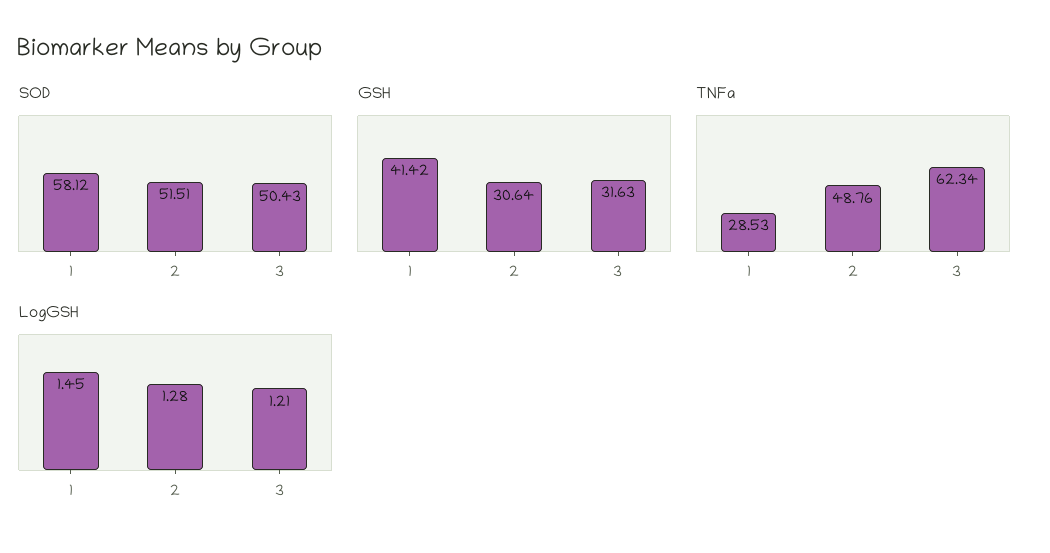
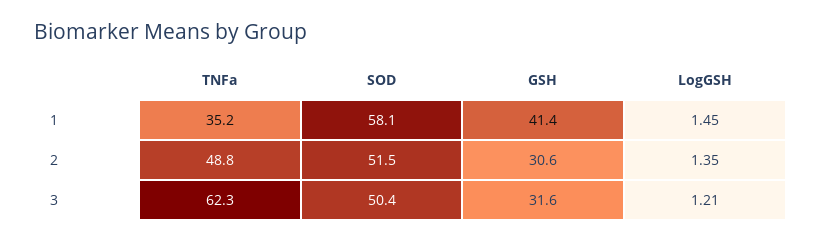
  {
    "SOD": {
      "1": 58.12,
      "2": 51.51,
      "3": 50.43
    },
    "GSH": {
      "1": 41.42,
      "2": 30.64,
      "3": 31.63
    },
    "TNFa": {
-     "1": 28.53,
+     "1": 35.2,
      "2": 48.76,
      "3": 62.34
    },
    "LogGSH": {
      "1": 1.45,
-     "2": 1.28,
+     "2": 1.35,
      "3": 1.21
    }
  }

